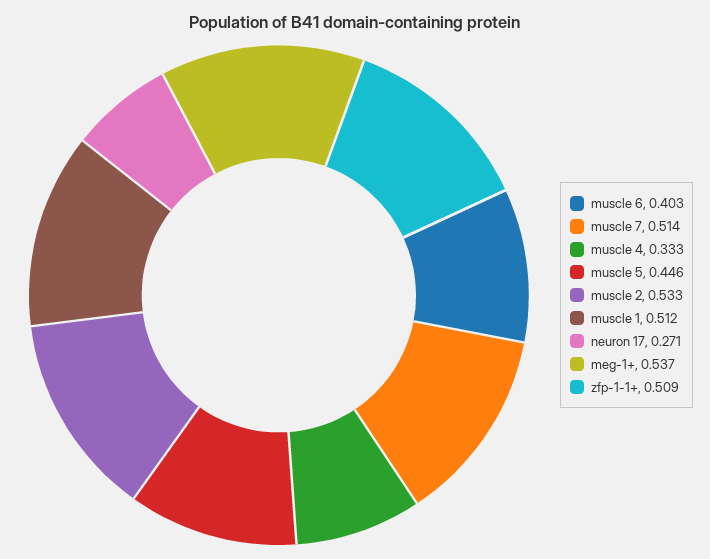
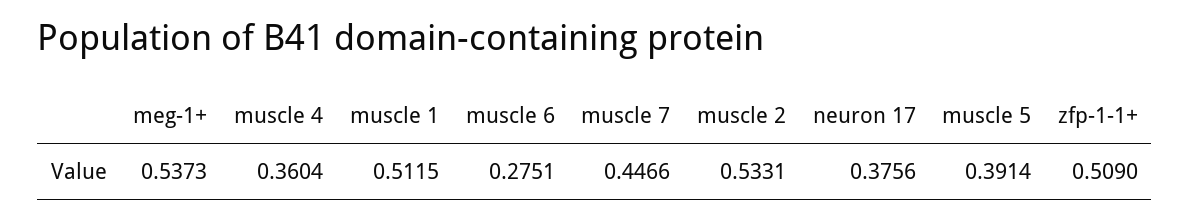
  {
-   "muscle 6": 0.403,
+   "muscle 6": 0.2751,
-   "muscle 7": 0.514,
+   "muscle 7": 0.4466,
-   "muscle 4": 0.333,
+   "muscle 4": 0.3604,
-   "muscle 5": 0.446,
+   "muscle 5": 0.3914,
    "muscle 2": 0.5331,
    "muscle 1": 0.5115,
-   "neuron 17": 0.271,
+   "neuron 17": 0.3756,
    "meg-1+": 0.5373,
    "zfp-1-1+": 0.509
  }

